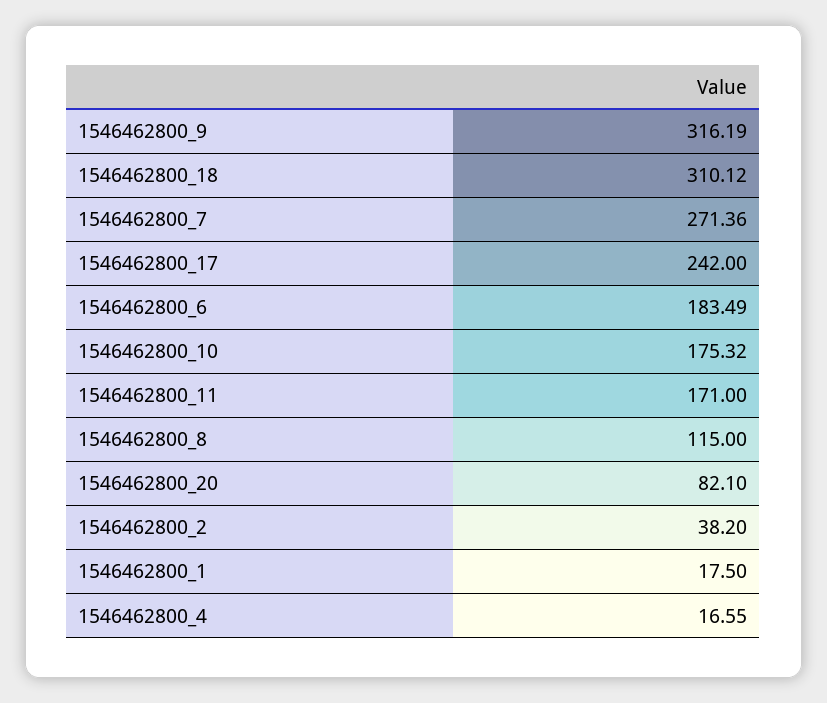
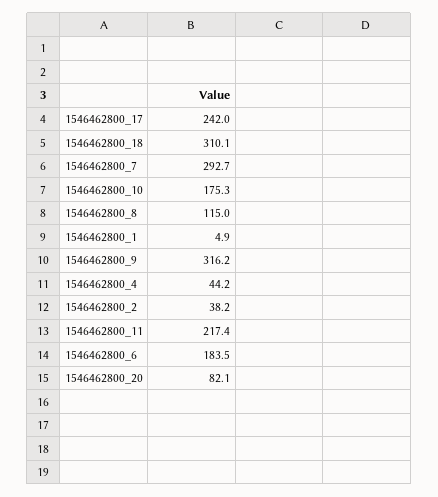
  {
    "1546462800_9": 316.19,
    "1546462800_18": 310.12,
-   "1546462800_7": 271.36,
+   "1546462800_7": 292.7,
    "1546462800_17": 242,
    "1546462800_6": 183.49,
    "1546462800_10": 175.32,
-   "1546462800_11": 171,
+   "1546462800_11": 217.4,
    "1546462800_8": 115,
    "1546462800_20": 82.1,
    "1546462800_2": 38.2,
-   "1546462800_1": 17.5,
+   "1546462800_1": 4.9,
-   "1546462800_4": 16.55
+   "1546462800_4": 44.2
  }

